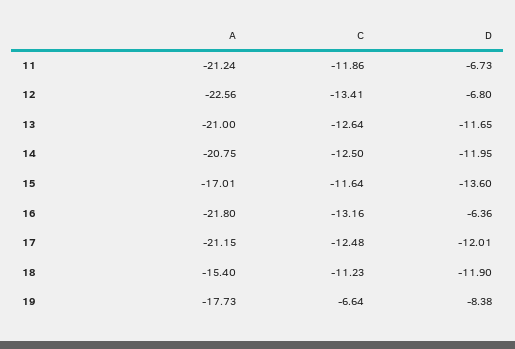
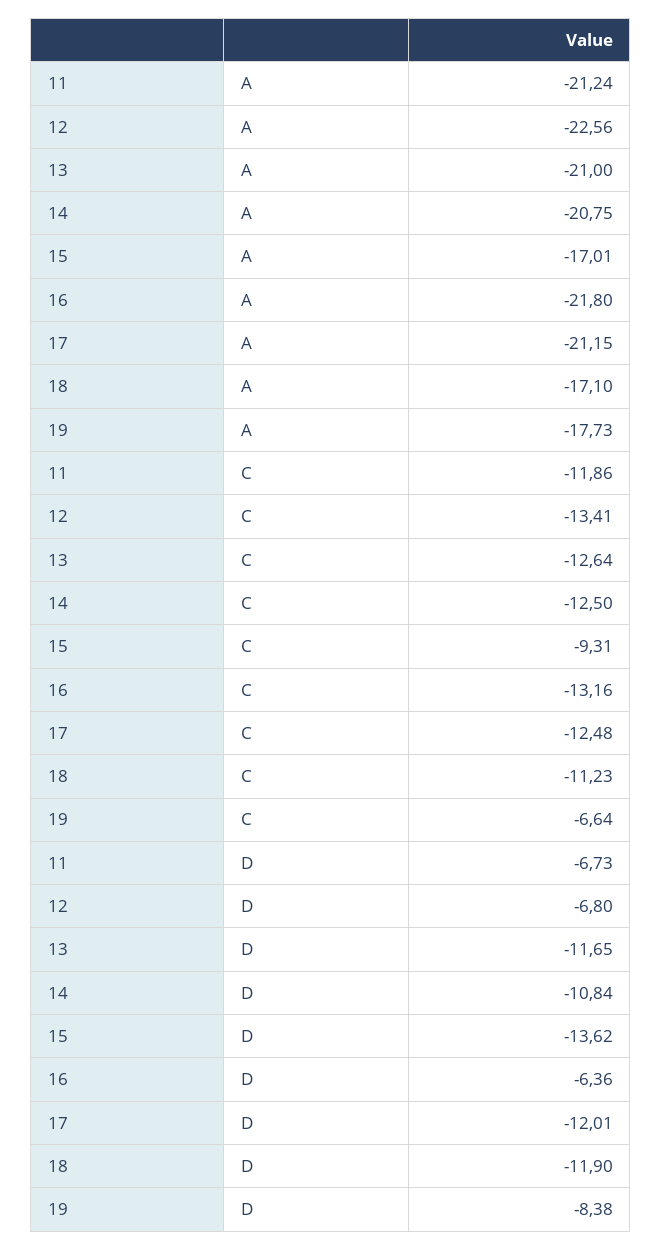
  {
    "A": {
      "11": -21.24,
      "12": -22.56,
      "13": -21,
      "14": -20.75,
      "15": -17.01,
      "16": -21.8,
      "17": -21.15,
-     "18": -15.4,
+     "18": -17.1,
      "19": -17.73
    },
    "C": {
      "11": -11.86,
      "12": -13.41,
      "13": -12.64,
      "14": -12.5,
-     "15": -11.64,
+     "15": -9.31,
      "16": -13.16,
      "17": -12.48,
      "18": -11.23,
      "19": -6.64
    },
    "D": {
      "11": -6.73,
      "12": -6.8,
      "13": -11.65,
-     "14": -11.95,
+     "14": -10.84,
-     "15": -13.6,
+     "15": -13.62,
      "16": -6.36,
      "17": -12.01,
      "18": -11.9,
      "19": -8.38
    }
  }

